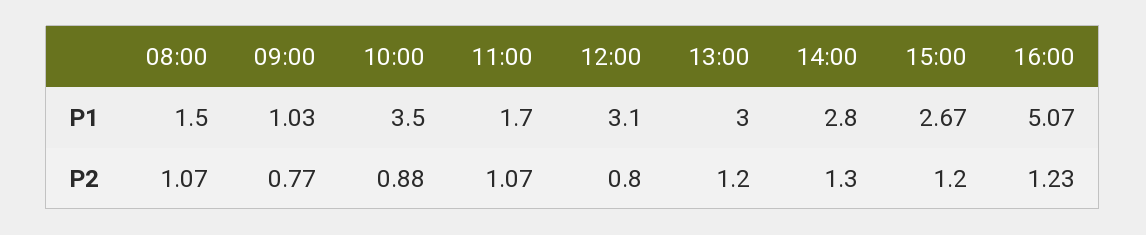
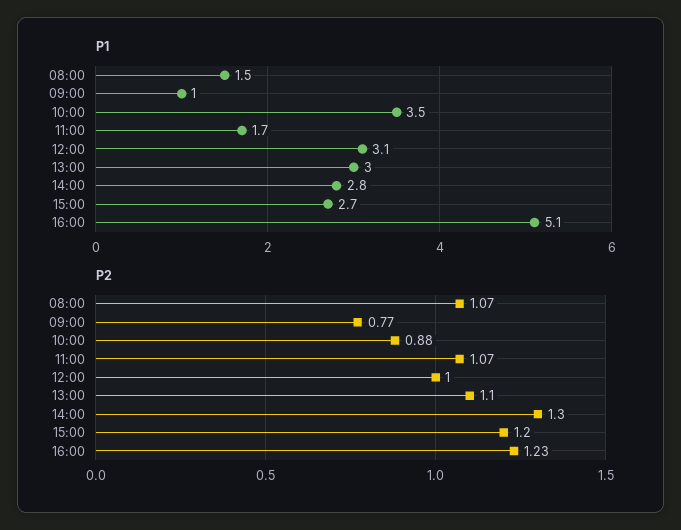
  {
    "P1": {
      "08:00": 1.5,
      "09:00": 1.03,
      "10:00": 3.5,
      "11:00": 1.7,
      "12:00": 3.1,
      "13:00": 3,
      "14:00": 2.8,
      "15:00": 2.67,
      "16:00": 5.07
    },
    "P2": {
      "08:00": 1.07,
      "09:00": 0.77,
      "10:00": 0.88,
      "11:00": 1.07,
-     "12:00": 0.8,
+     "12:00": 1,
-     "13:00": 1.2,
+     "13:00": 1.1,
      "14:00": 1.3,
      "15:00": 1.2,
      "16:00": 1.23
    }
  }

